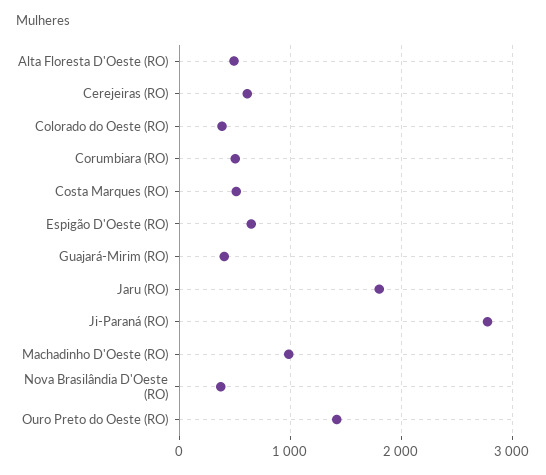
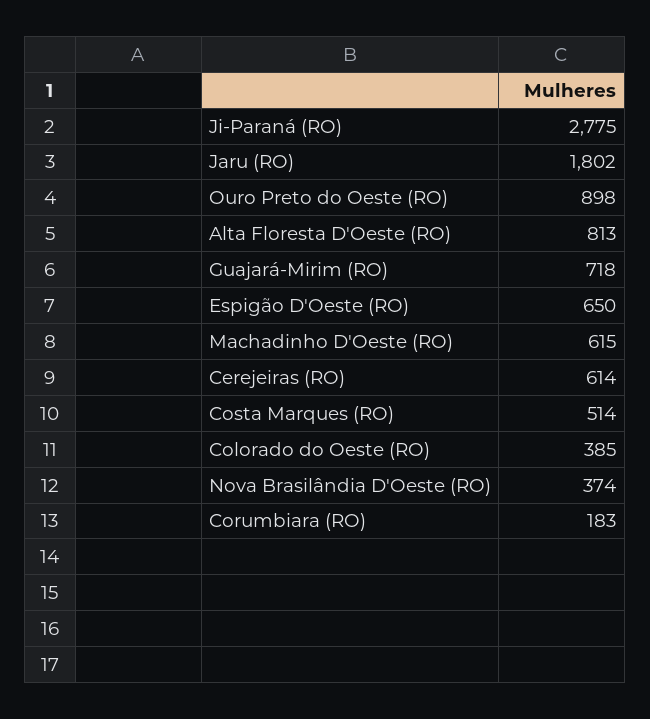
  {
-   "Alta Floresta D'Oeste (RO)": 500,
+   "Alta Floresta D'Oeste (RO)": 813,
    "Cerejeiras (RO)": 614,
    "Colorado do Oeste (RO)": 385,
-   "Corumbiara (RO)": 500,
+   "Corumbiara (RO)": 183,
    "Costa Marques (RO)": 514,
    "Espigão D'Oeste (RO)": 650,
-   "Guajará-Mirim (RO)": 400,
+   "Guajará-Mirim (RO)": 718,
    "Jaru (RO)": 1802,
    "Ji-Paraná (RO)": 2775,
-   "Machadinho D'Oeste (RO)": 1000,
+   "Machadinho D'Oeste (RO)": 615,
    "Nova Brasilândia D'Oeste (RO)": 374,
-   "Ouro Preto do Oeste (RO)": 1400
+   "Ouro Preto do Oeste (RO)": 898
  }

